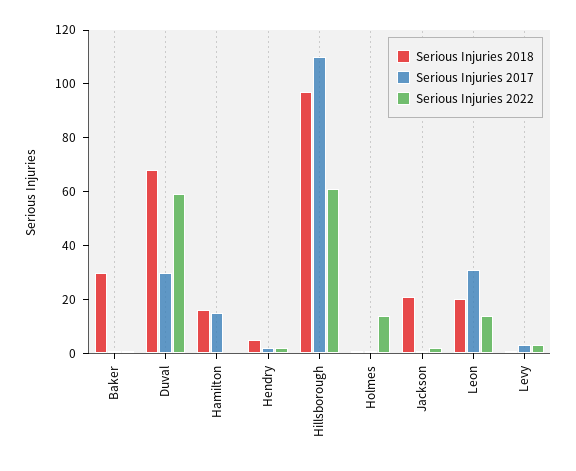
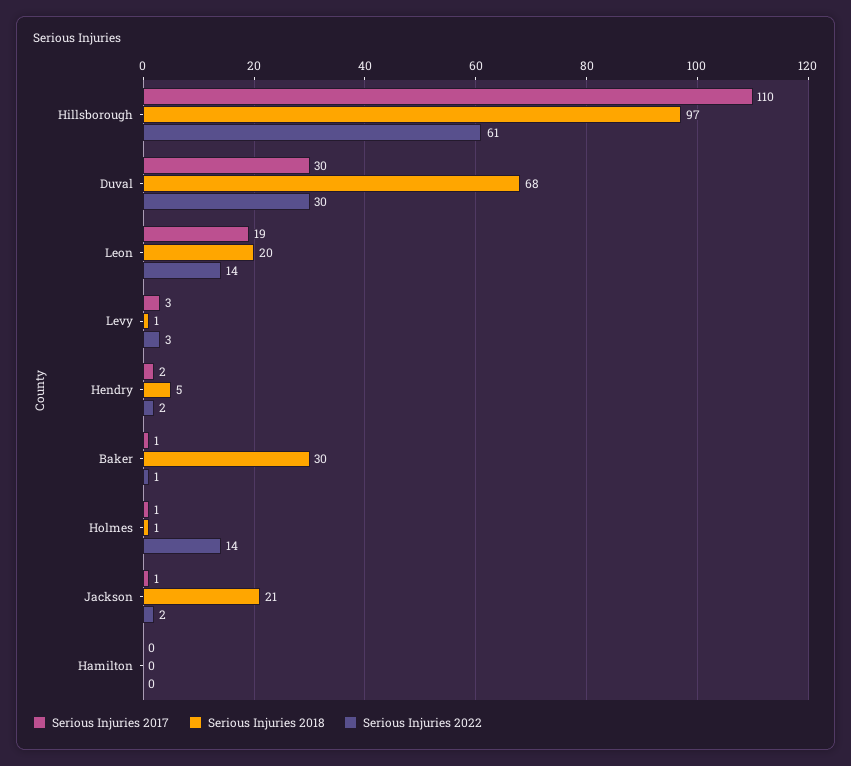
  {
    "Serious Injuries 2018": {
      "Baker": 30,
      "Duval": 68,
-     "Hamilton": 15,
+     "Hamilton": 0,
      "Hendry": 5,
      "Hillsborough": 97,
      "Holmes": 1,
      "Jackson": 21,
      "Leon": 20,
      "Levy": 1
    },
    "Serious Injuries 2017": {
      "Baker": 1,
      "Duval": 30,
-     "Hamilton": 15,
+     "Hamilton": 0,
      "Hendry": 2,
      "Hillsborough": 110,
      "Holmes": 1,
      "Jackson": 1,
-     "Leon": 30,
+     "Leon": 19,
      "Levy": 3
    },
    "Serious Injuries 2022": {
      "Baker": 1,
-     "Duval": 60,
+     "Duval": 30,
      "Hamilton": 0,
      "Hendry": 2,
      "Hillsborough": 61,
      "Holmes": 14,
      "Jackson": 2,
      "Leon": 14,
      "Levy": 3
    }
  }

